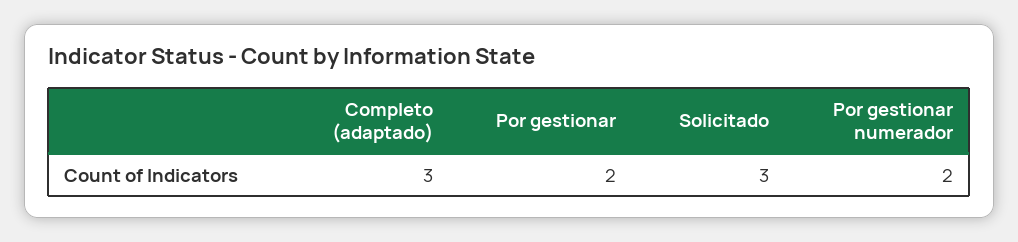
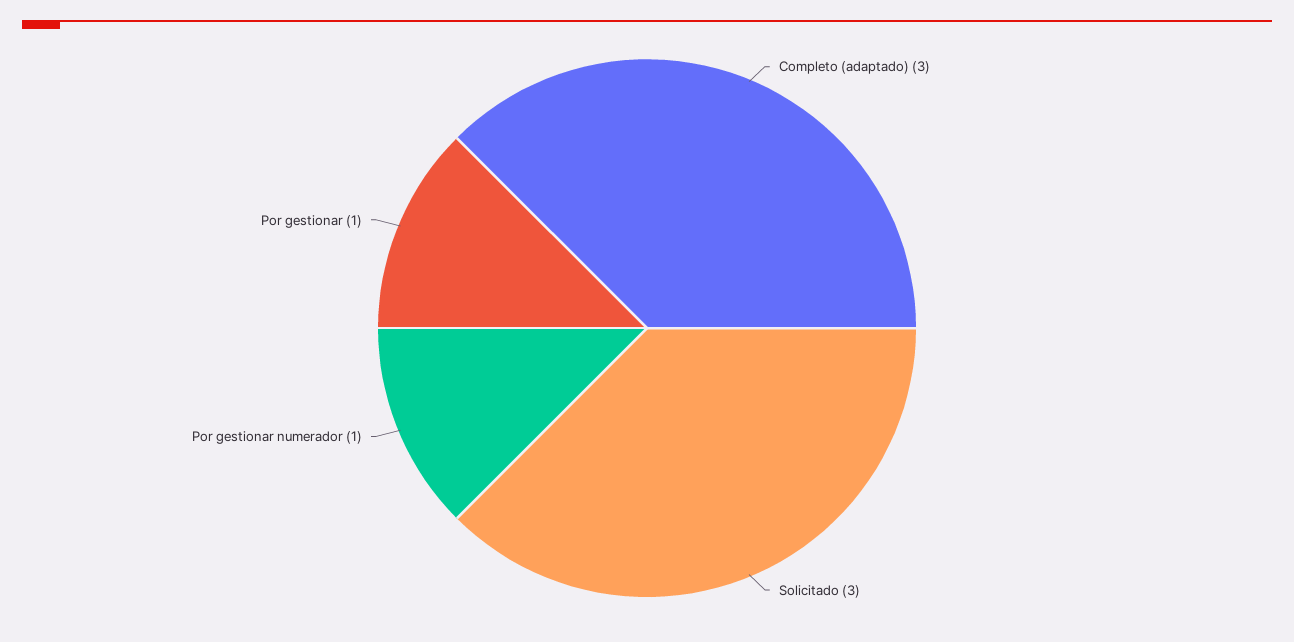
  {
    "Completo (adaptado)": 3,
-   "Por gestionar": 2,
+   "Por gestionar": 1,
    "Solicitado": 3,
-   "Por gestionar numerador": 2
+   "Por gestionar numerador": 1
  }

